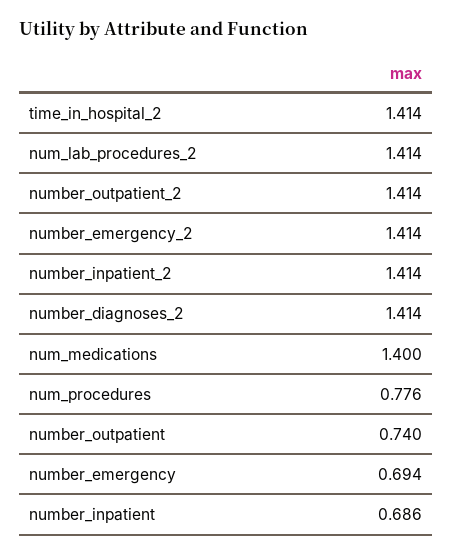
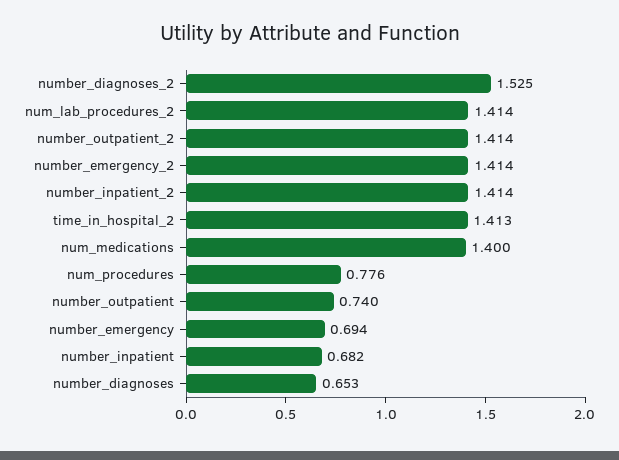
  {
-   "time_in_hospital_2": 1.414,
+   "time_in_hospital_2": 1.413,
    "num_lab_procedures_2": 1.414,
    "number_outpatient_2": 1.414,
    "number_emergency_2": 1.414,
    "number_inpatient_2": 1.414,
-   "number_diagnoses_2": 1.414,
+   "number_diagnoses_2": 1.525,
    "num_medications": 1.4,
    "num_procedures": 0.776,
    "number_outpatient": 0.74,
    "number_emergency": 0.694,
-   "number_inpatient": 0.686
+   "number_inpatient": 0.682,
+   "number_diagnoses": 0.653
  }

